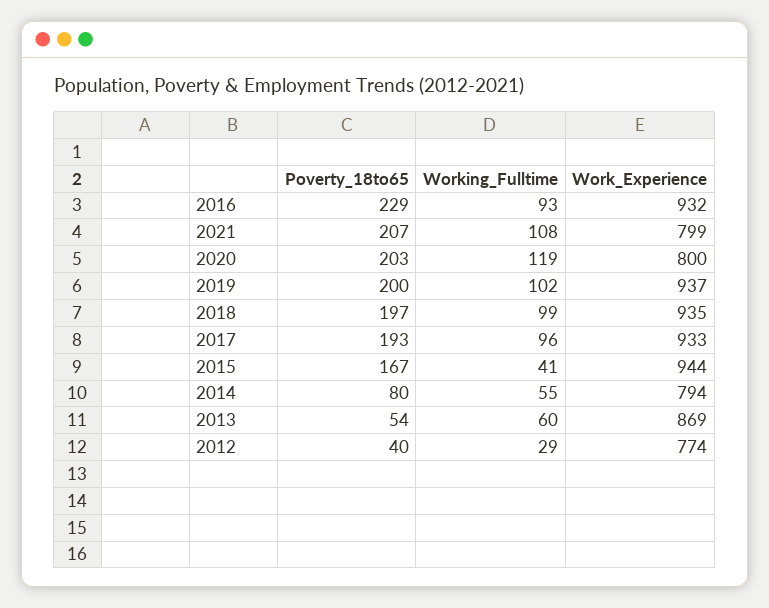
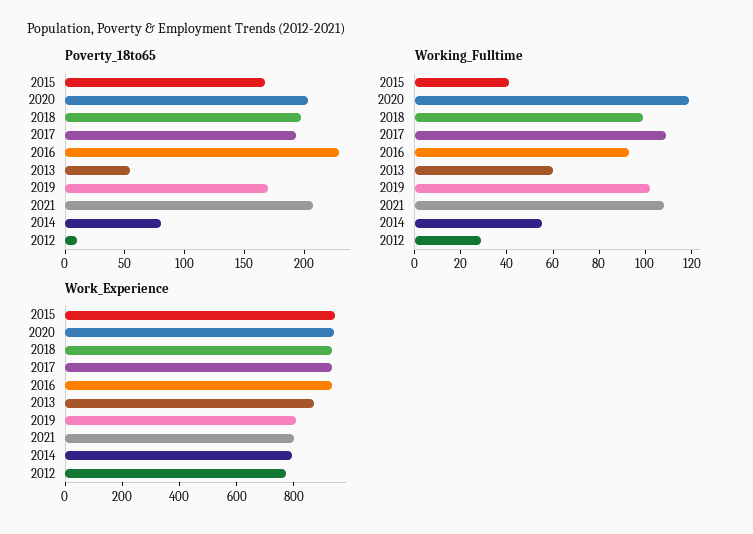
  {
    "Poverty_18to65": {
      "2016": 229,
      "2021": 207,
      "2020": 203,
-     "2019": 200,
+     "2019": 170,
      "2018": 197,
      "2017": 193,
      "2015": 167,
      "2014": 80,
      "2013": 54,
-     "2012": 40
+     "2012": 10
    },
    "Working_Fulltime": {
      "2016": 93,
      "2021": 108,
      "2020": 119,
      "2019": 102,
      "2018": 99,
-     "2017": 96,
+     "2017": 110,
      "2015": 41,
      "2014": 55,
      "2013": 60,
      "2012": 29
    },
    "Work_Experience": {
      "2016": 932,
      "2021": 799,
-     "2020": 800,
+     "2020": 950,
-     "2019": 937,
+     "2019": 800,
      "2018": 935,
      "2017": 933,
      "2015": 944,
      "2014": 794,
      "2013": 869,
      "2012": 774
    }
  }

